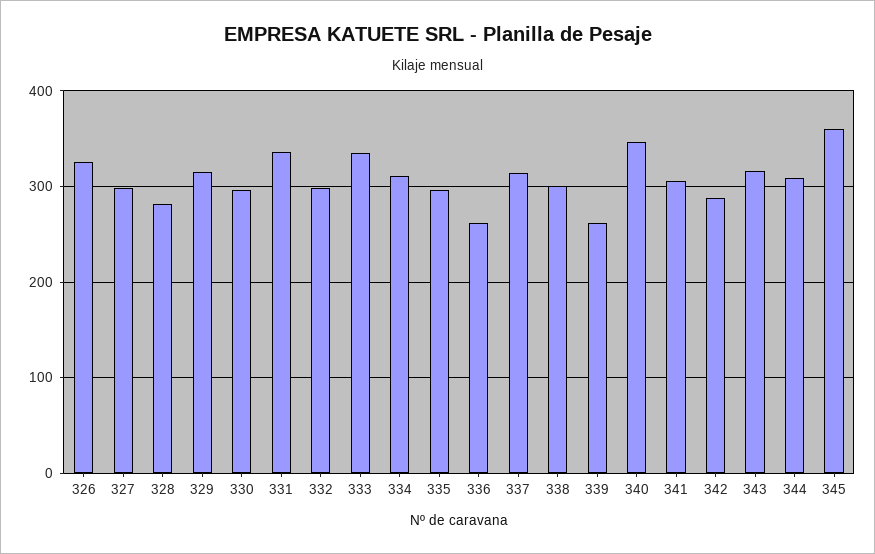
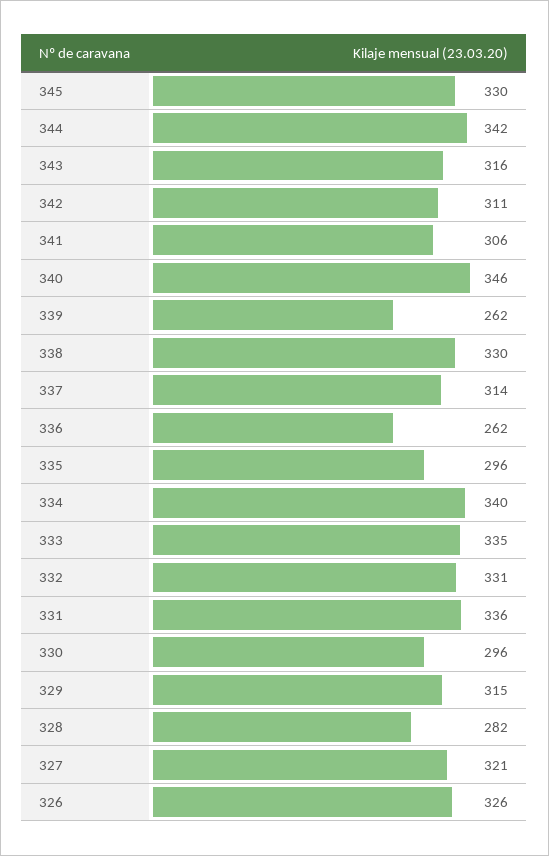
  {
    "326": 326,
-   "327": 300,
+   "327": 321,
    "328": 282,
    "329": 315,
    "330": 296,
    "331": 336,
-   "332": 300,
+   "332": 331,
    "333": 335,
-   "334": 310,
+   "334": 340,
    "335": 296,
    "336": 262,
    "337": 314,
-   "338": 300,
+   "338": 330,
    "339": 262,
    "340": 346,
    "341": 306,
-   "342": 290,
+   "342": 311,
    "343": 316,
-   "344": 310,
+   "344": 342,
-   "345": 360
+   "345": 330
  }

